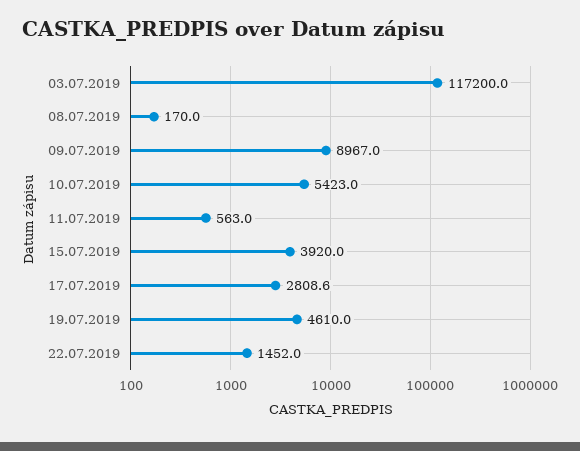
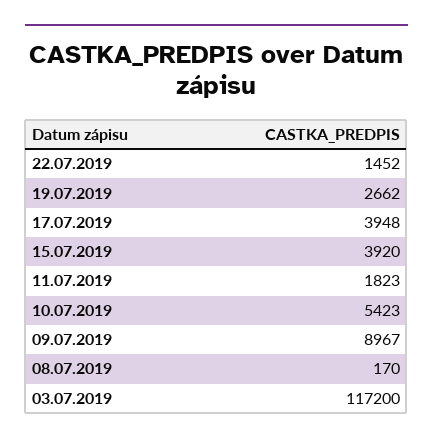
  {
    "03.07.2019": 117200,
    "08.07.2019": 170,
    "09.07.2019": 8967,
    "10.07.2019": 5423,
-   "11.07.2019": 563,
+   "11.07.2019": 1823,
    "15.07.2019": 3920,
-   "17.07.2019": 2808.6,
+   "17.07.2019": 3948,
-   "19.07.2019": 4610,
+   "19.07.2019": 2662,
    "22.07.2019": 1452
  }

